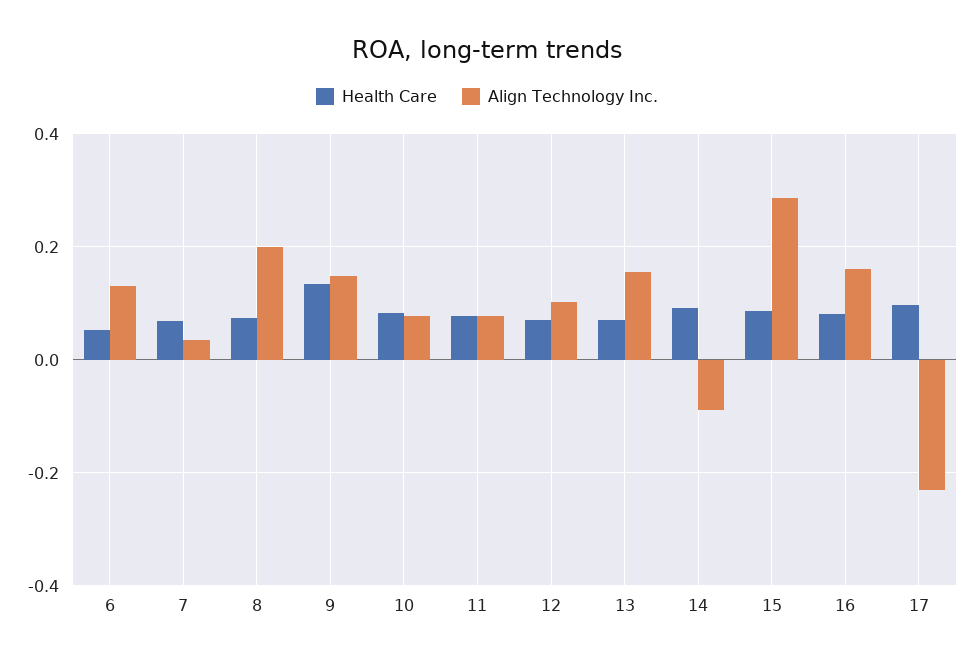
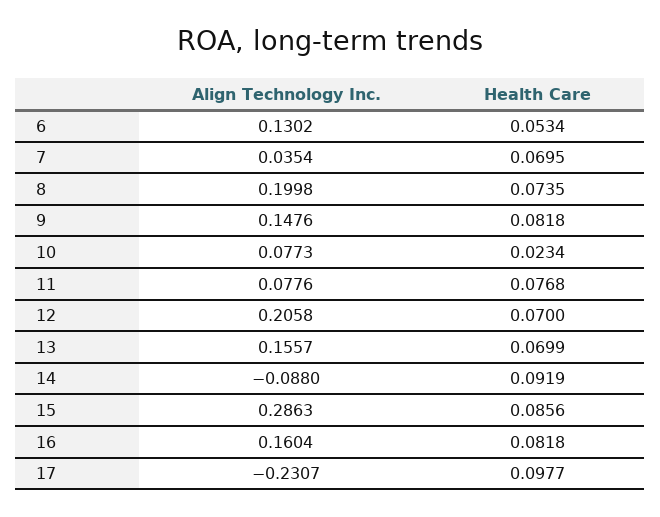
  {
    "Health Care": {
      "6": 0.0534,
      "7": 0.0695,
      "8": 0.0735,
-     "9": 0.14,
+     "9": 0.0818,
-     "10": 0.08,
+     "10": 0.0234,
      "11": 0.0768,
      "12": 0.07,
      "13": 0.0699,
      "14": 0.0919,
      "15": 0.0856,
      "16": 0.0818,
      "17": 0.0977
    },
    "Align Technology Inc.": {
      "6": 0.1302,
      "7": 0.0354,
      "8": 0.1998,
      "9": 0.1476,
      "10": 0.0773,
      "11": 0.0776,
-     "12": 0.1,
+     "12": 0.2058,
      "13": 0.1557,
      "14": -0.088,
      "15": 0.2863,
      "16": 0.1604,
      "17": -0.2307
    }
  }

